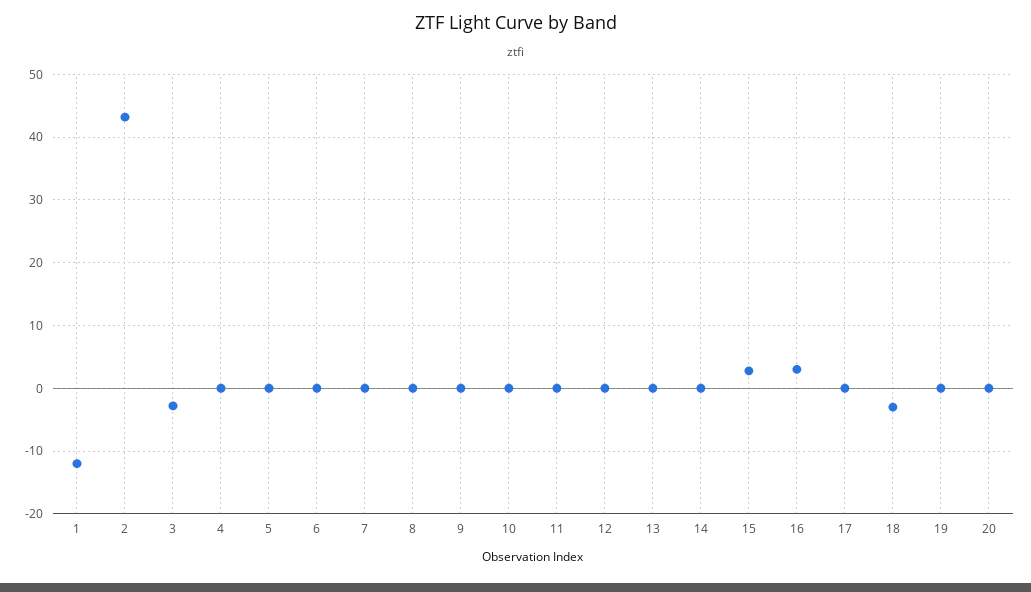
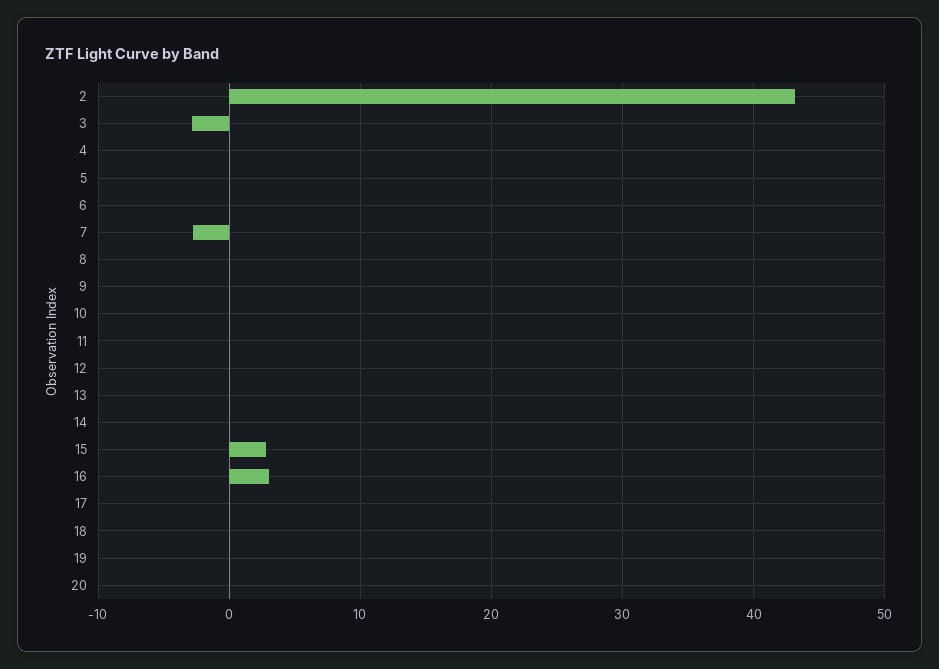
  {
-   "1": -12,
    "2": 43,
    "3": -3,
    "4": 0,
    "5": 0,
    "6": 0,
-   "7": 0,
+   "7": -3,
    "8": 0,
    "9": 0,
    "10": 0,
    "11": 0,
    "12": 0,
    "13": 0,
    "14": 0,
    "15": 3,
    "16": 3,
    "17": 0,
-   "18": -3,
+   "18": 0,
    "19": 0,
    "20": 0
  }

